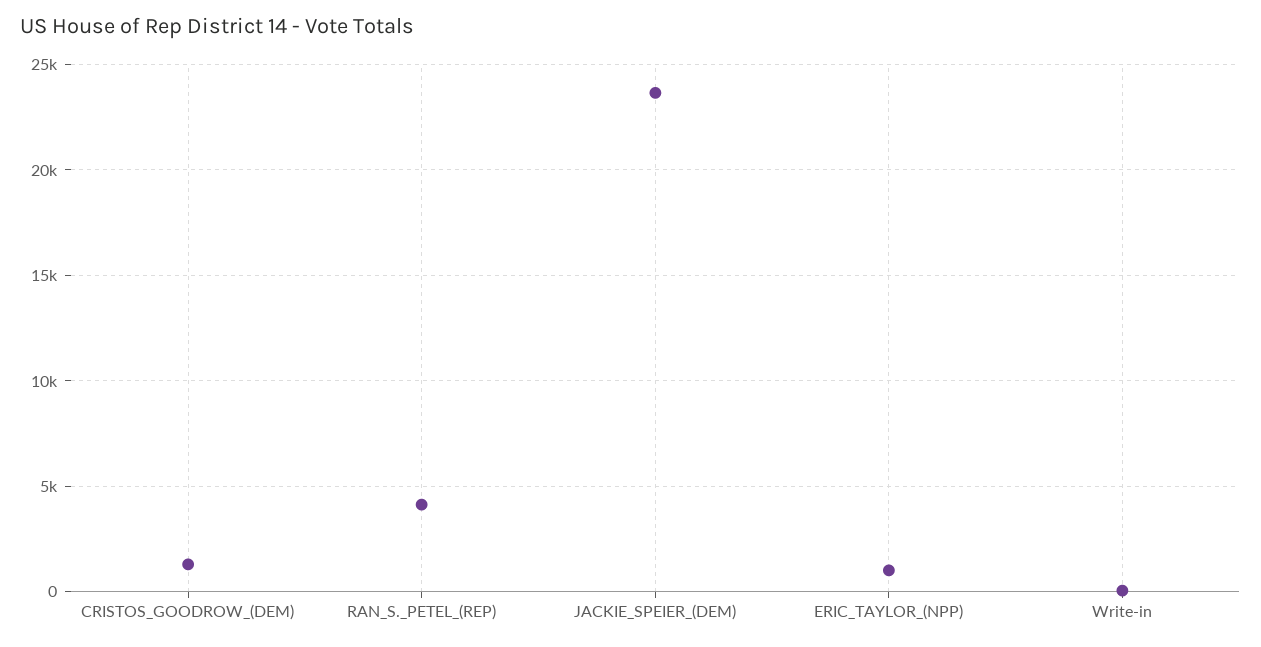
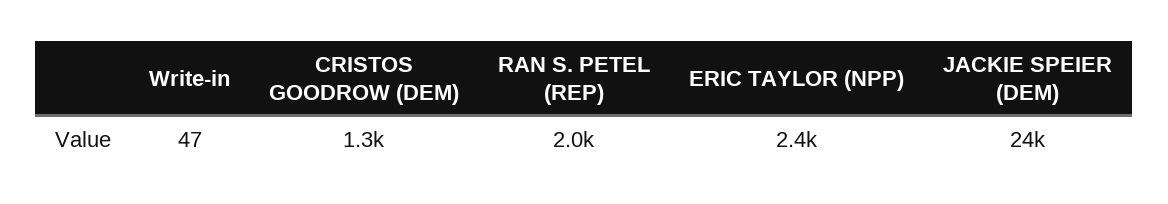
  {
    "CRISTOS_GOODROW_(DEM)": 1300,
-   "RAN_S._PETEL_(REP)": 4000,
+   "RAN_S._PETEL_(REP)": 2000,
    "JACKIE_SPEIER_(DEM)": 24000,
-   "ERIC_TAYLOR_(NPP)": 1000,
+   "ERIC_TAYLOR_(NPP)": 2400,
    "Write-in": 47
  }

